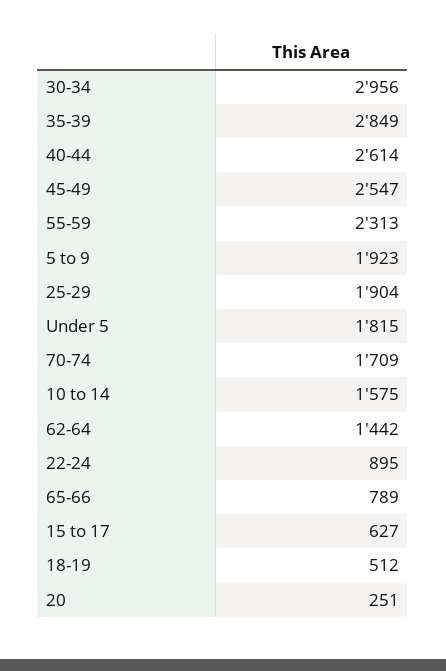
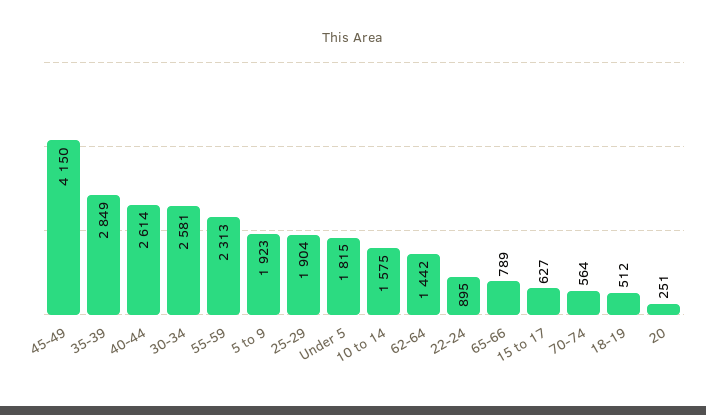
  {
-   "30-34": 2956,
+   "30-34": 2581,
    "35-39": 2849,
    "40-44": 2614,
-   "45-49": 2547,
+   "45-49": 4150,
    "55-59": 2313,
    "5 to 9": 1923,
    "25-29": 1904,
    "Under 5": 1815,
-   "70-74": 1709,
+   "70-74": 564,
    "10 to 14": 1575,
    "62-64": 1442,
    "22-24": 895,
    "65-66": 789,
    "15 to 17": 627,
    "18-19": 512,
    "20": 251
  }

